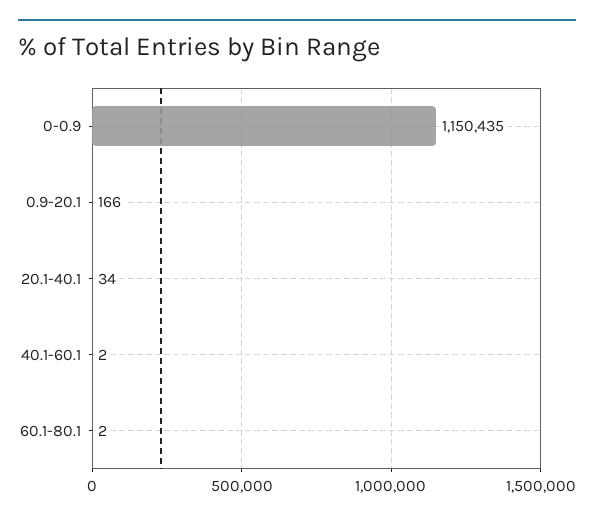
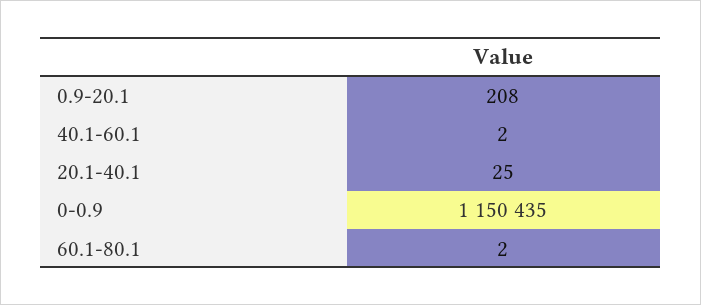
  {
    "0-0.9": 1150435,
-   "0.9-20.1": 166,
+   "0.9-20.1": 208,
-   "20.1-40.1": 34,
+   "20.1-40.1": 25,
    "40.1-60.1": 2,
    "60.1-80.1": 2
  }

